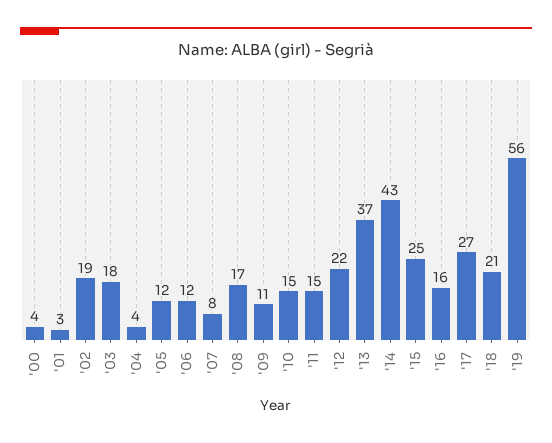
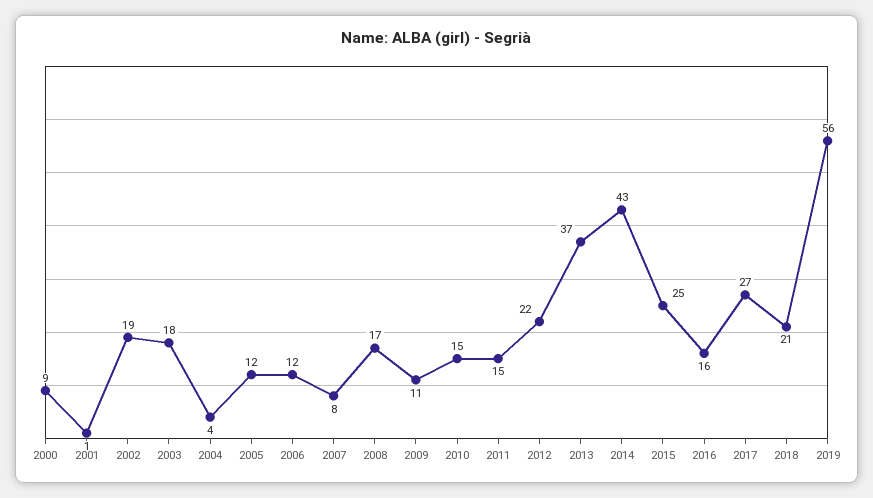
  {
-   "'00": 4,
+   "'00": 9,
-   "'01": 3,
+   "'01": 1,
    "'02": 19,
    "'03": 18,
    "'04": 4,
    "'05": 12,
    "'06": 12,
    "'07": 8,
    "'08": 17,
    "'09": 11,
    "'10": 15,
    "'11": 15,
    "'12": 22,
    "'13": 37,
    "'14": 43,
    "'15": 25,
    "'16": 16,
    "'17": 27,
    "'18": 21,
    "'19": 56
  }

